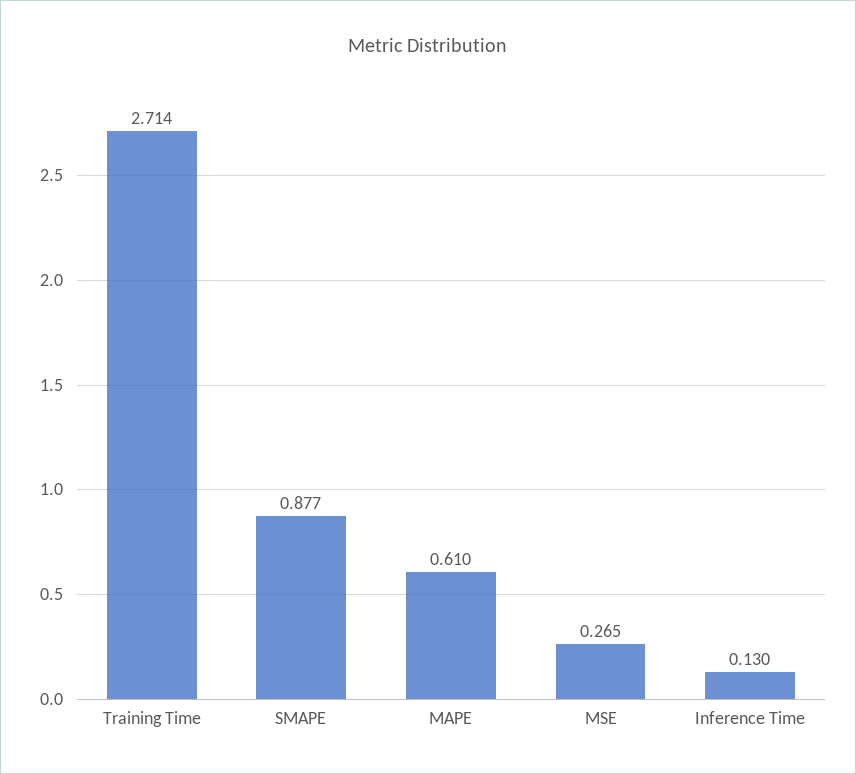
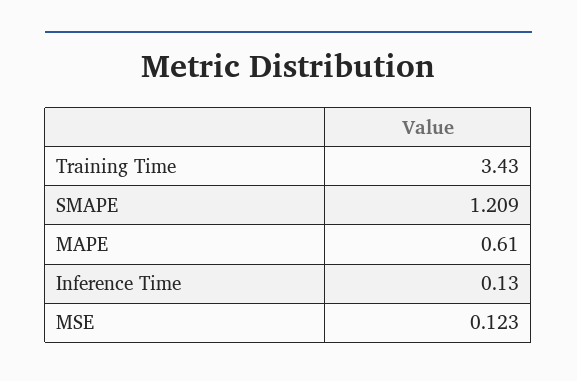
  {
-   "Training Time": 2.714,
+   "Training Time": 3.43,
-   "SMAPE": 0.877,
+   "SMAPE": 1.209,
    "MAPE": 0.61,
-   "MSE": 0.265,
+   "MSE": 0.123,
    "Inference Time": 0.13
  }

